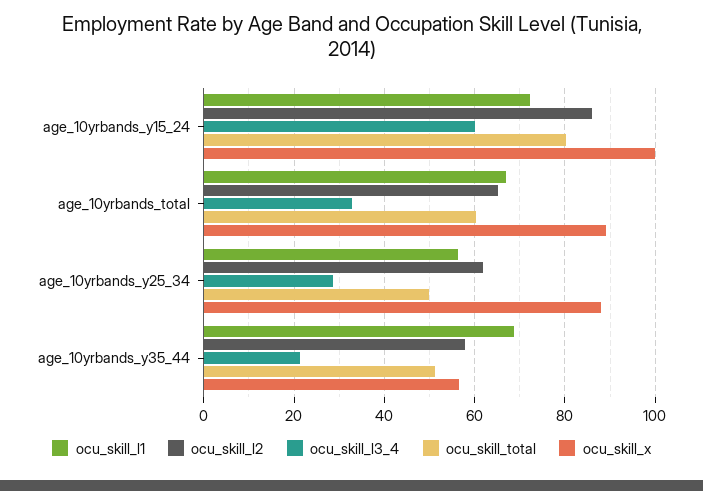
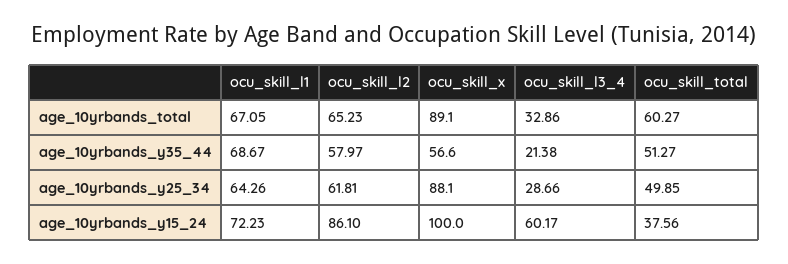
  {
    "ocu_skill_l1": {
      "age_10yrbands_y15_24": 72.23,
      "age_10yrbands_total": 67.05,
-     "age_10yrbands_y25_34": 56,
+     "age_10yrbands_y25_34": 64.26,
      "age_10yrbands_y35_44": 68.67
    },
    "ocu_skill_l2": {
      "age_10yrbands_y15_24": 86.1,
      "age_10yrbands_total": 65.23,
      "age_10yrbands_y25_34": 61.81,
      "age_10yrbands_y35_44": 57.97
    },
    "ocu_skill_l3_4": {
      "age_10yrbands_y15_24": 60.17,
      "age_10yrbands_total": 32.86,
      "age_10yrbands_y25_34": 28.66,
      "age_10yrbands_y35_44": 21.38
    },
    "ocu_skill_total": {
-     "age_10yrbands_y15_24": 80,
+     "age_10yrbands_y15_24": 37.56,
      "age_10yrbands_total": 60.27,
      "age_10yrbands_y25_34": 49.85,
      "age_10yrbands_y35_44": 51.27
    },
    "ocu_skill_x": {
      "age_10yrbands_y15_24": 100,
      "age_10yrbands_total": 89.1,
      "age_10yrbands_y25_34": 88.1,
      "age_10yrbands_y35_44": 56.6
    }
  }

